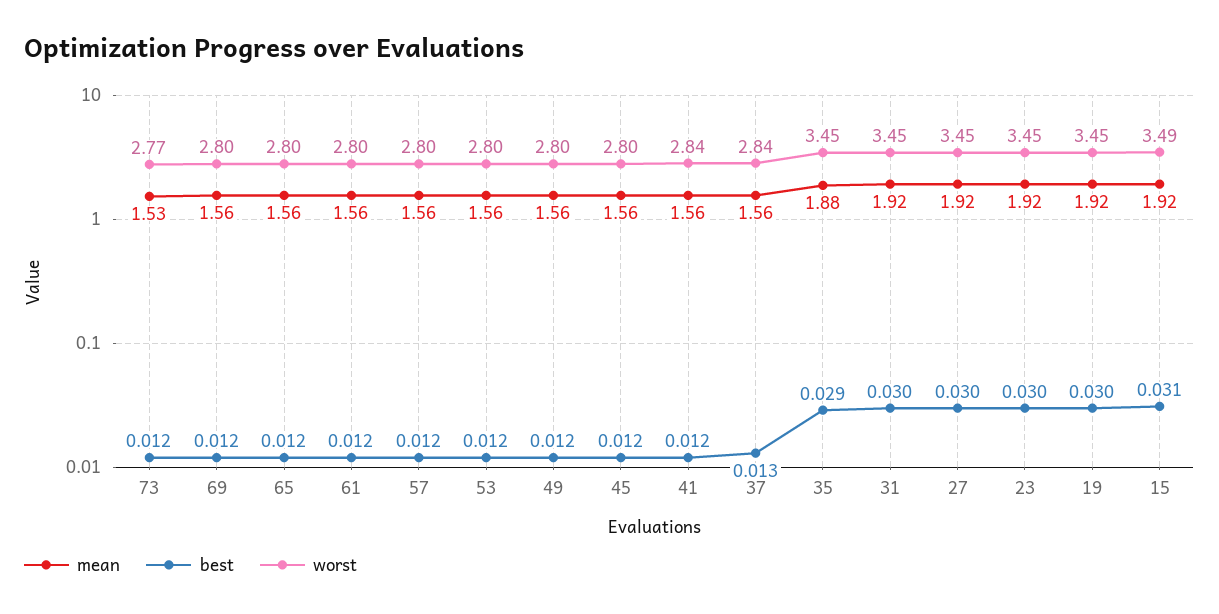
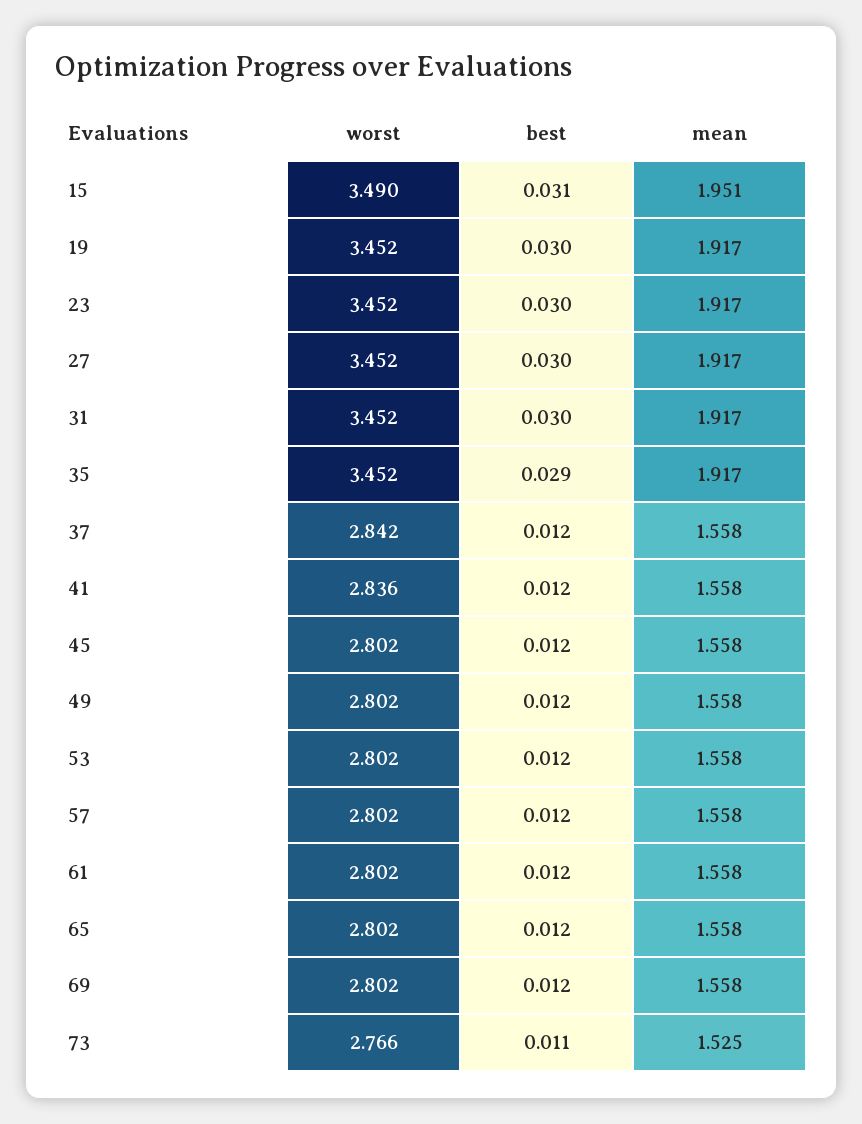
  {
    "mean": {
      "73": 1.525,
      "69": 1.558,
      "65": 1.558,
      "61": 1.558,
      "57": 1.558,
      "53": 1.558,
      "49": 1.558,
      "45": 1.558,
      "41": 1.558,
      "37": 1.558,
-     "35": 1.88,
+     "35": 1.917,
      "31": 1.917,
      "27": 1.917,
      "23": 1.917,
      "19": 1.917,
-     "15": 1.92
+     "15": 1.951
    },
    "best": {
-     "73": 0.012,
+     "73": 0.011,
      "69": 0.012,
      "65": 0.012,
      "61": 0.012,
      "57": 0.012,
      "53": 0.012,
      "49": 0.012,
      "45": 0.012,
      "41": 0.012,
-     "37": 0.013,
+     "37": 0.012,
      "35": 0.029,
      "31": 0.03,
      "27": 0.03,
      "23": 0.03,
      "19": 0.03,
      "15": 0.031
    },
    "worst": {
      "73": 2.766,
      "69": 2.802,
      "65": 2.802,
      "61": 2.802,
      "57": 2.802,
      "53": 2.802,
      "49": 2.802,
      "45": 2.802,
      "41": 2.836,
      "37": 2.842,
      "35": 3.452,
      "31": 3.452,
      "27": 3.452,
      "23": 3.452,
      "19": 3.452,
      "15": 3.49
    }
  }

